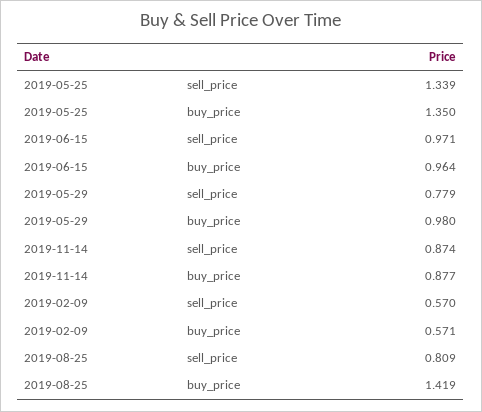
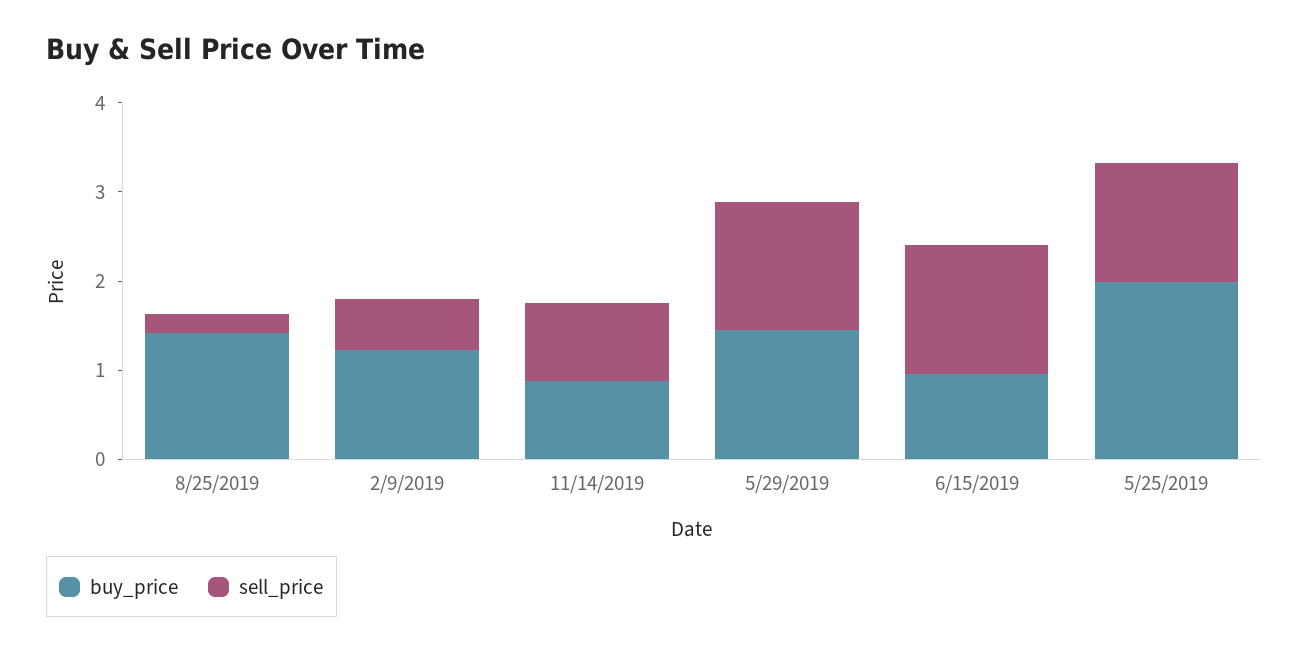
  {
    "sell_price": {
      "2019-05-25": 1.339,
-     "2019-06-15": 0.971,
+     "2019-06-15": 1.4,
-     "2019-05-29": 0.779,
+     "2019-05-29": 1.4,
      "2019-11-14": 0.874,
      "2019-02-09": 0.57,
-     "2019-08-25": 0.809
+     "2019-08-25": 0.2
    },
    "buy_price": {
-     "2019-05-25": 1.35,
+     "2019-05-25": 2,
      "2019-06-15": 0.964,
-     "2019-05-29": 0.98,
+     "2019-05-29": 1.4,
      "2019-11-14": 0.877,
-     "2019-02-09": 0.571,
+     "2019-02-09": 1.2,
      "2019-08-25": 1.419
    }
  }

